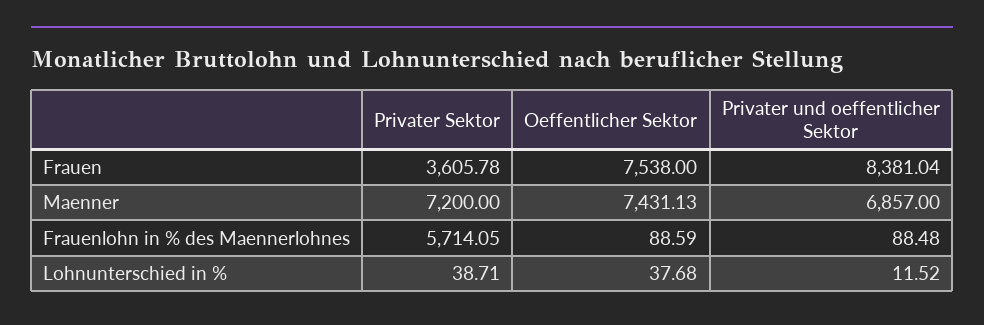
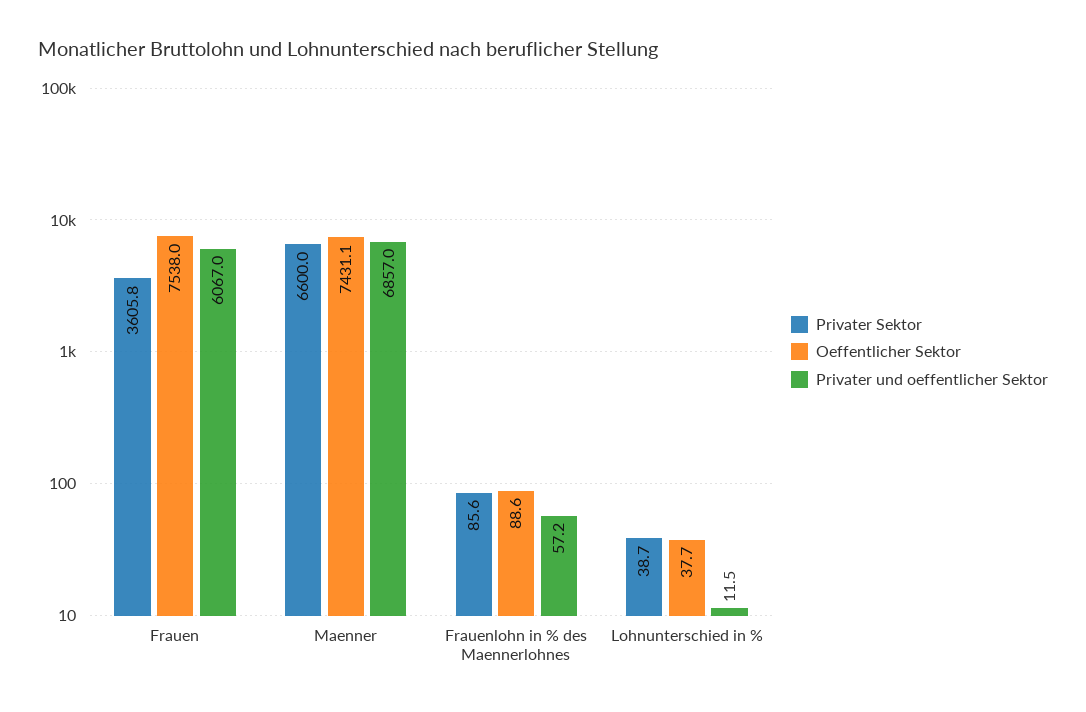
  {
    "Privater Sektor": {
      "Frauen": 3605.78,
-     "Maenner": 7200,
+     "Maenner": 6600,
-     "Frauenlohn in % des Maennerlohnes": 5714.05,
+     "Frauenlohn in % des Maennerlohnes": 85.6,
      "Lohnunterschied in %": 38.71
    },
    "Oeffentlicher Sektor": {
      "Frauen": 7538,
      "Maenner": 7431.13,
      "Frauenlohn in % des Maennerlohnes": 88.59,
      "Lohnunterschied in %": 37.68
    },
    "Privater und oeffentlicher Sektor": {
-     "Frauen": 8381.04,
+     "Frauen": 6067,
      "Maenner": 6857,
-     "Frauenlohn in % des Maennerlohnes": 88.48,
+     "Frauenlohn in % des Maennerlohnes": 57.2,
      "Lohnunterschied in %": 11.52
    }
  }

